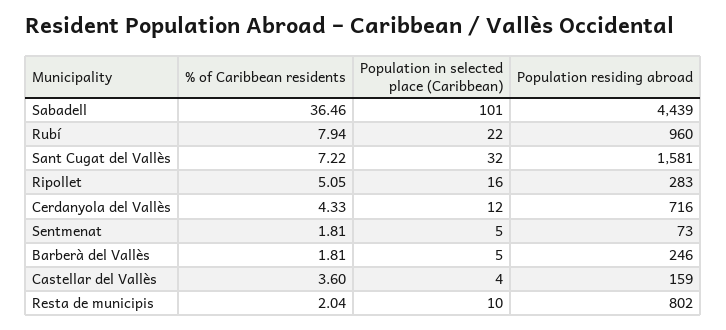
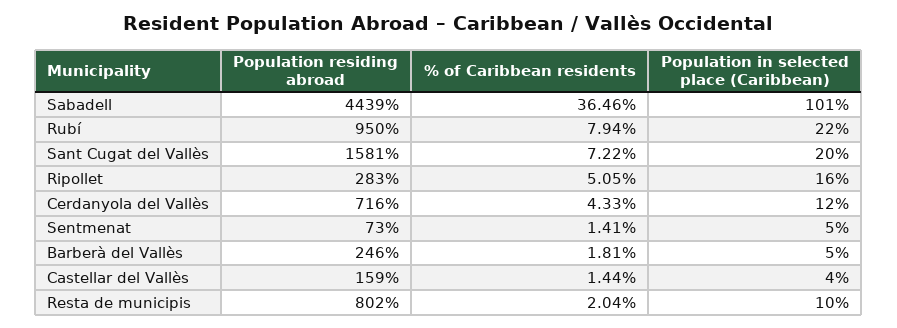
  {
    "% of Caribbean residents": {
      "Sabadell": 36.46,
      "Rubí": 7.94,
      "Sant Cugat del Vallès": 7.22,
      "Ripollet": 5.05,
      "Cerdanyola del Vallès": 4.33,
-     "Sentmenat": 1.81,
+     "Sentmenat": 1.41,
      "Barberà del Vallès": 1.81,
-     "Castellar del Vallès": 3.6,
+     "Castellar del Vallès": 1.44,
      "Resta de municipis": 2.04
    },
    "Population in selected place (Caribbean)": {
      "Sabadell": 101,
      "Rubí": 22,
-     "Sant Cugat del Vallès": 32,
+     "Sant Cugat del Vallès": 20,
      "Ripollet": 16,
      "Cerdanyola del Vallès": 12,
      "Sentmenat": 5,
      "Barberà del Vallès": 5,
      "Castellar del Vallès": 4,
      "Resta de municipis": 10
    },
    "Population residing abroad": {
      "Sabadell": 4439,
-     "Rubí": 960,
+     "Rubí": 950,
      "Sant Cugat del Vallès": 1581,
      "Ripollet": 283,
      "Cerdanyola del Vallès": 716,
      "Sentmenat": 73,
      "Barberà del Vallès": 246,
      "Castellar del Vallès": 159,
      "Resta de municipis": 802
    }
  }

